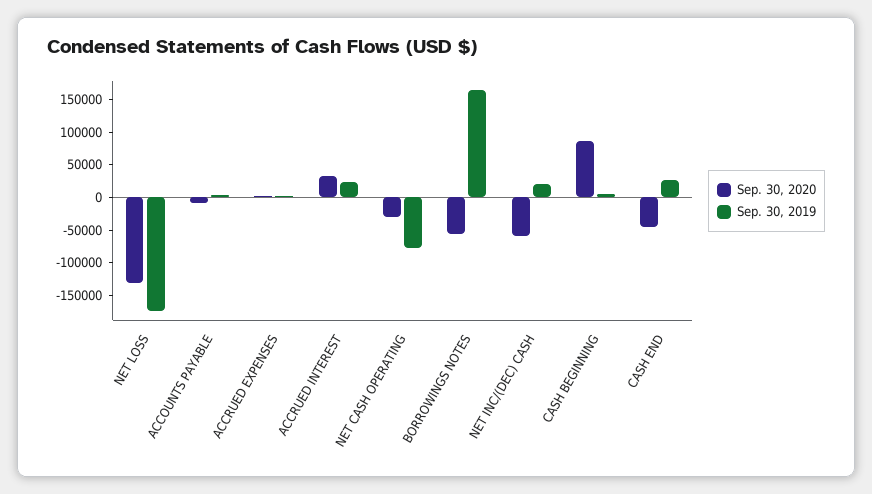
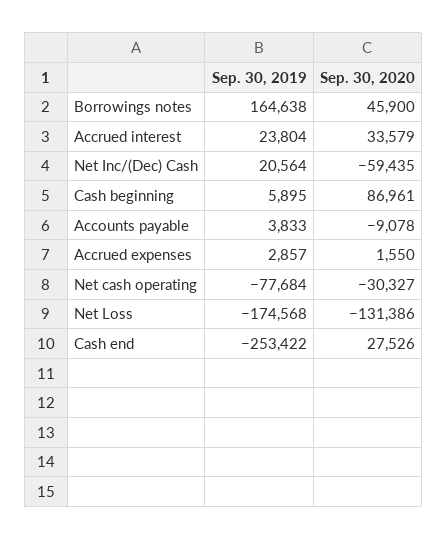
  {
    "Sep. 30, 2020": {
      "NET LOSS": -131386,
      "ACCOUNTS PAYABLE": -9078,
      "ACCRUED EXPENSES": 1550,
      "ACCRUED INTEREST": 33579,
      "NET CASH OPERATING": -30327,
-     "BORROWINGS NOTES": -50000,
+     "BORROWINGS NOTES": 45900,
      "NET INC/(DEC) CASH": -59435,
      "CASH BEGINNING": 86961,
-     "CASH END": -50000
+     "CASH END": 27526
    },
    "Sep. 30, 2019": {
      "NET LOSS": -174568,
      "ACCOUNTS PAYABLE": 3833,
      "ACCRUED EXPENSES": 2857,
      "ACCRUED INTEREST": 23804,
      "NET CASH OPERATING": -77684,
      "BORROWINGS NOTES": 164638,
      "NET INC/(DEC) CASH": 20564,
      "CASH BEGINNING": 5895,
-     "CASH END": 25000
+     "CASH END": -253422
    }
  }

